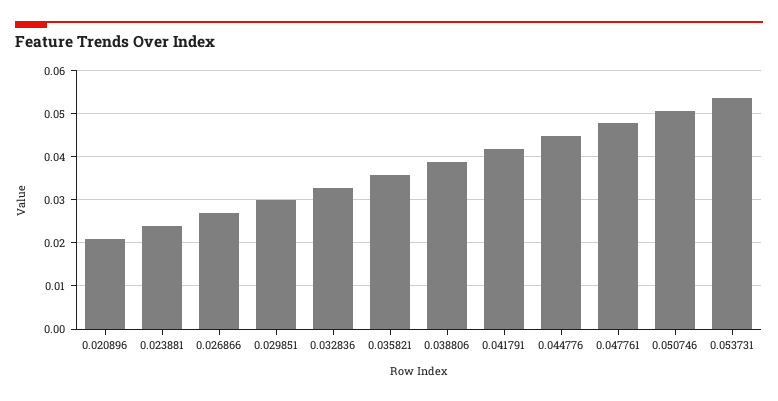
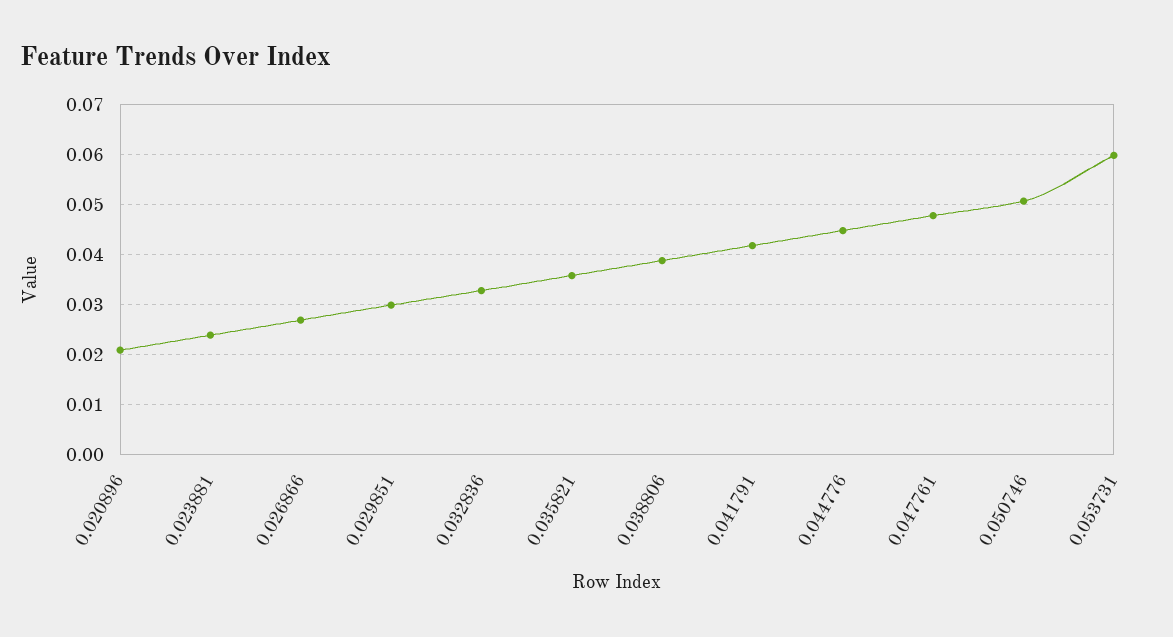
  {
    "0.020896": 0.02,
    "0.023881": 0.024,
    "0.026866": 0.026,
    "0.029851": 0.03,
    "0.032836": 0.032,
    "0.035821": 0.036,
    "0.038806": 0.038,
    "0.041791": 0.042,
    "0.044776": 0.044,
    "0.047761": 0.048,
    "0.050746": 0.05,
-   "0.053731": 0.054
+   "0.053731": 0.06
  }

